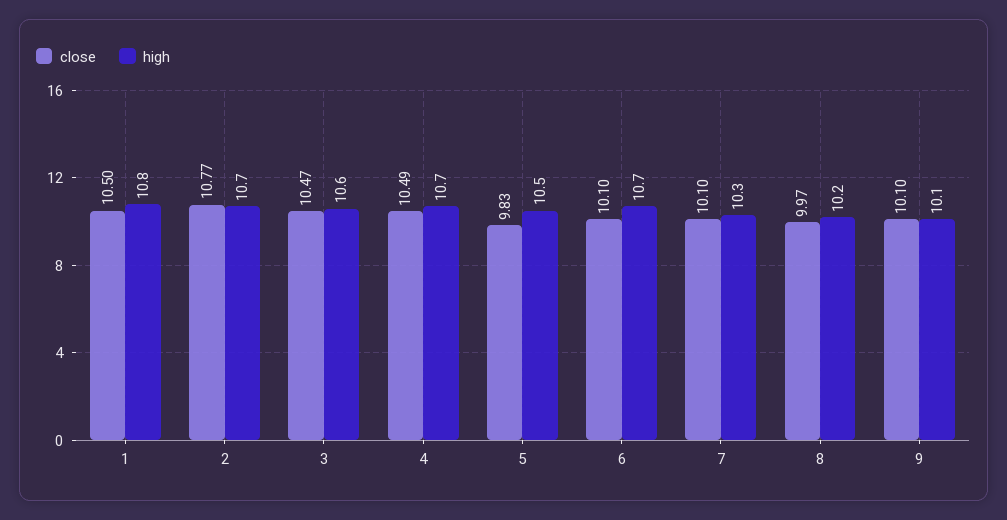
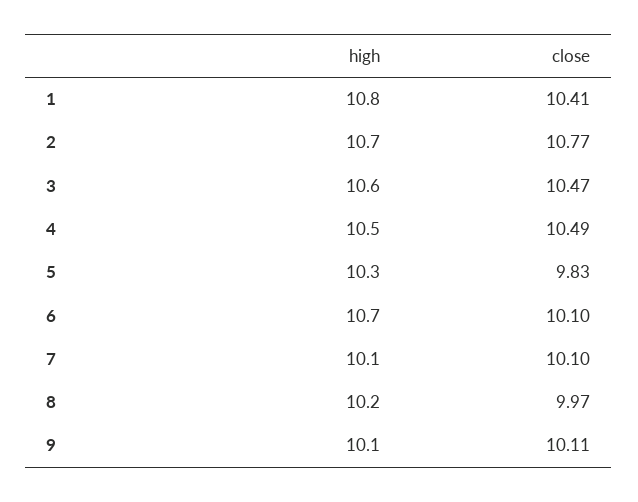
  {
    "close": {
-     "1": 10.5,
+     "1": 10.41,
      "2": 10.77,
      "3": 10.47,
      "4": 10.49,
      "5": 9.83,
      "6": 10.1,
      "7": 10.1,
      "8": 9.97,
-     "9": 10.1
+     "9": 10.11
    },
    "high": {
      "1": 10.8,
      "2": 10.7,
      "3": 10.6,
-     "4": 10.7,
+     "4": 10.5,
-     "5": 10.5,
+     "5": 10.3,
      "6": 10.7,
-     "7": 10.3,
+     "7": 10.1,
      "8": 10.2,
      "9": 10.1
    }
  }

